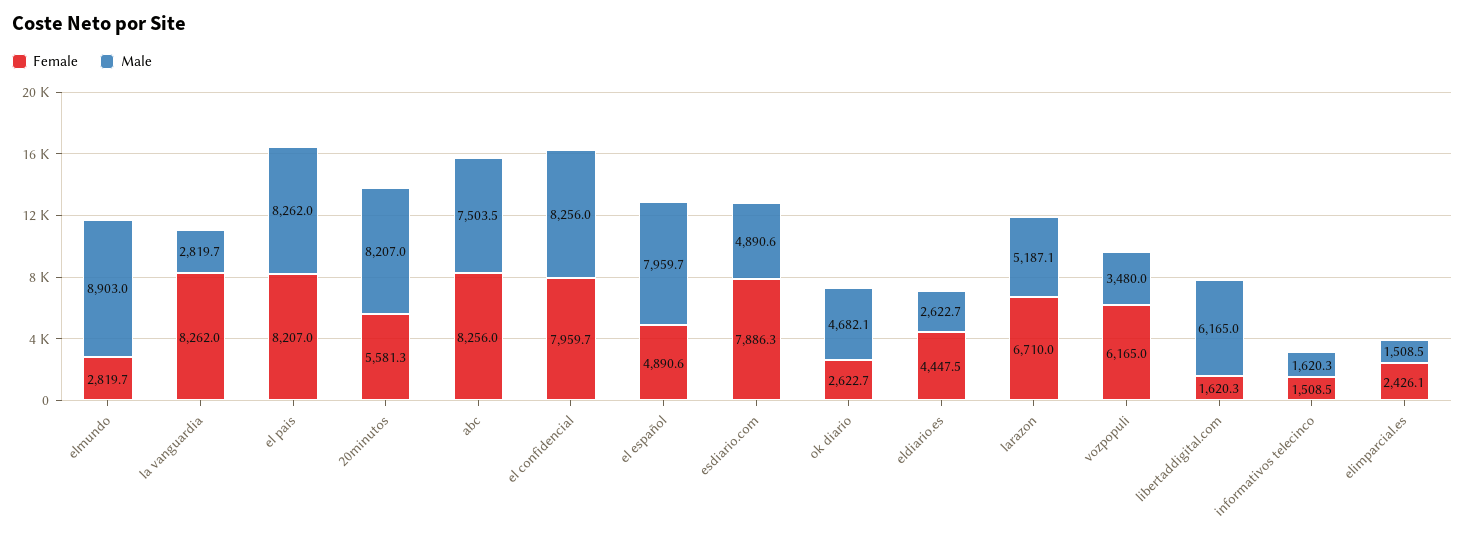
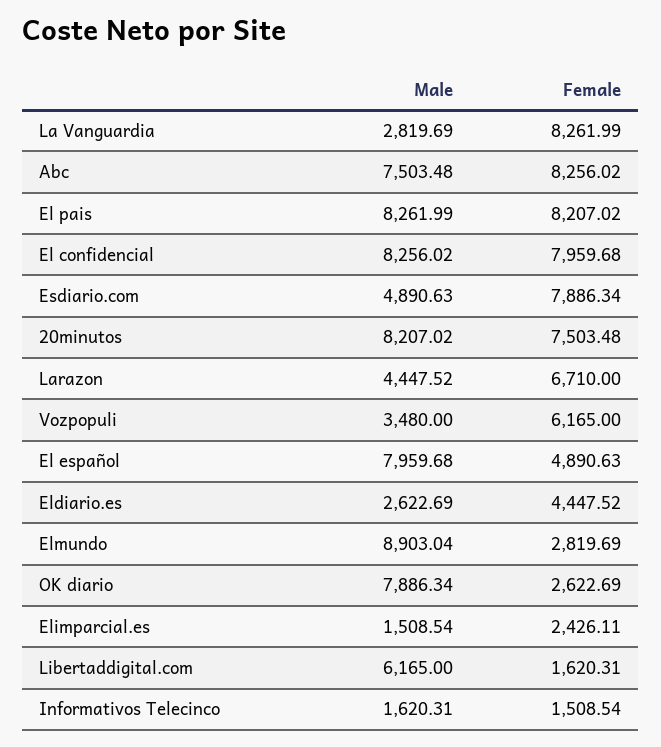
  {
    "Female": {
      "elmundo": 2819.69,
      "la vanguardia": 8261.99,
      "el pais": 8207.02,
-     "20minutos": 5581.3,
+     "20minutos": 7503.48,
      "abc": 8256.02,
      "el confidencial": 7959.68,
      "el español": 4890.63,
      "esdiario.com": 7886.34,
      "ok diario": 2622.69,
      "eldiario.es": 4447.52,
      "larazon": 6710,
      "vozpopuli": 6165,
      "libertaddigital.com": 1620.31,
      "informativos telecinco": 1508.54,
      "elimparcial.es": 2426.11
    },
    "Male": {
      "elmundo": 8903.04,
      "la vanguardia": 2819.69,
      "el pais": 8261.99,
      "20minutos": 8207.02,
      "abc": 7503.48,
      "el confidencial": 8256.02,
      "el español": 7959.68,
      "esdiario.com": 4890.63,
-     "ok diario": 4682.1,
+     "ok diario": 7886.34,
      "eldiario.es": 2622.69,
-     "larazon": 5187.1,
+     "larazon": 4447.52,
      "vozpopuli": 3480,
      "libertaddigital.com": 6165,
      "informativos telecinco": 1620.31,
      "elimparcial.es": 1508.54
    }
  }

